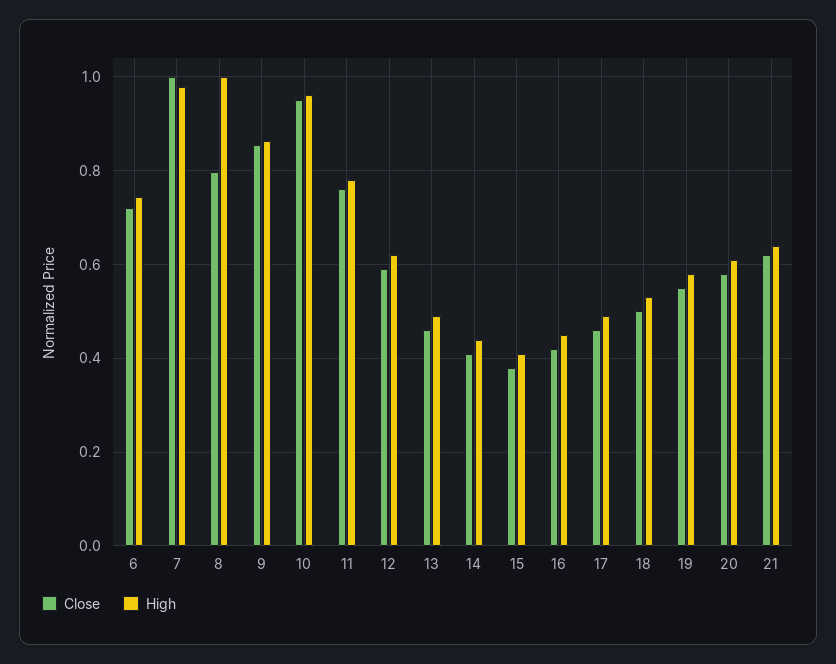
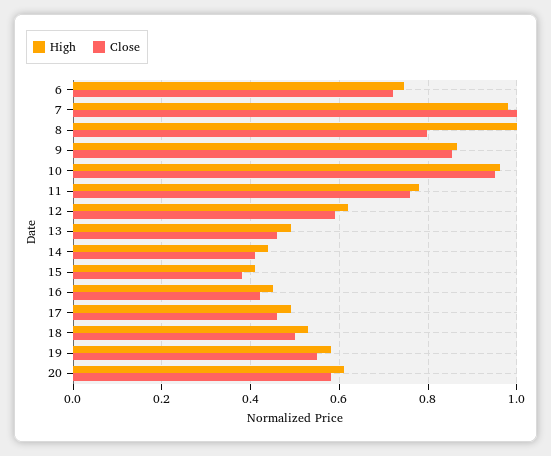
  {
    "Close": {
      "6": 0.72,
      "7": 1,
      "8": 0.8,
      "9": 0.86,
      "10": 0.96,
      "11": 0.76,
      "12": 0.6,
      "13": 0.46,
      "14": 0.42,
      "15": 0.38,
      "16": 0.42,
      "17": 0.46,
      "18": 0.5,
      "19": 0.56,
-     "20": 0.58,
+     "20": 0.58
-     "21": 0.62
    },
    "High": {
      "6": 0.74,
      "7": 0.98,
      "8": 1,
      "9": 0.86,
      "10": 0.96,
      "11": 0.78,
      "12": 0.62,
      "13": 0.5,
      "14": 0.44,
      "15": 0.42,
      "16": 0.46,
      "17": 0.5,
      "18": 0.54,
      "19": 0.58,
-     "20": 0.62,
+     "20": 0.62
-     "21": 0.64
    }
  }

